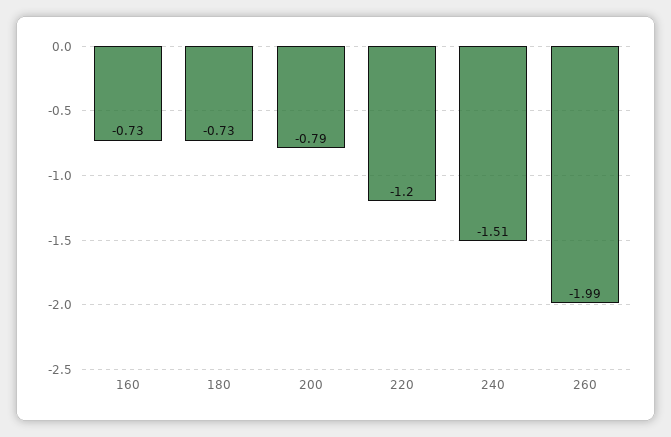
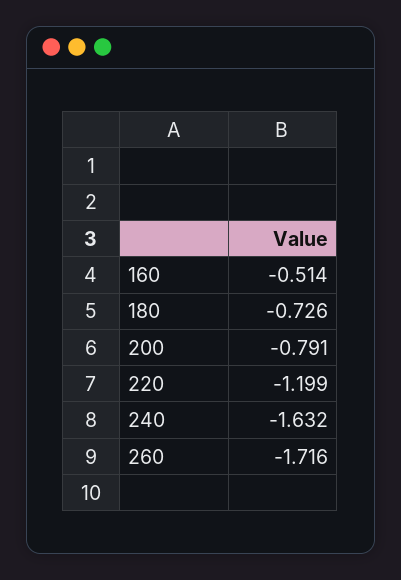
  {
-   "160": -0.73,
+   "160": -0.514,
    "180": -0.726,
    "200": -0.791,
    "220": -1.199,
-   "240": -1.51,
+   "240": -1.632,
-   "260": -1.99
+   "260": -1.716
  }

